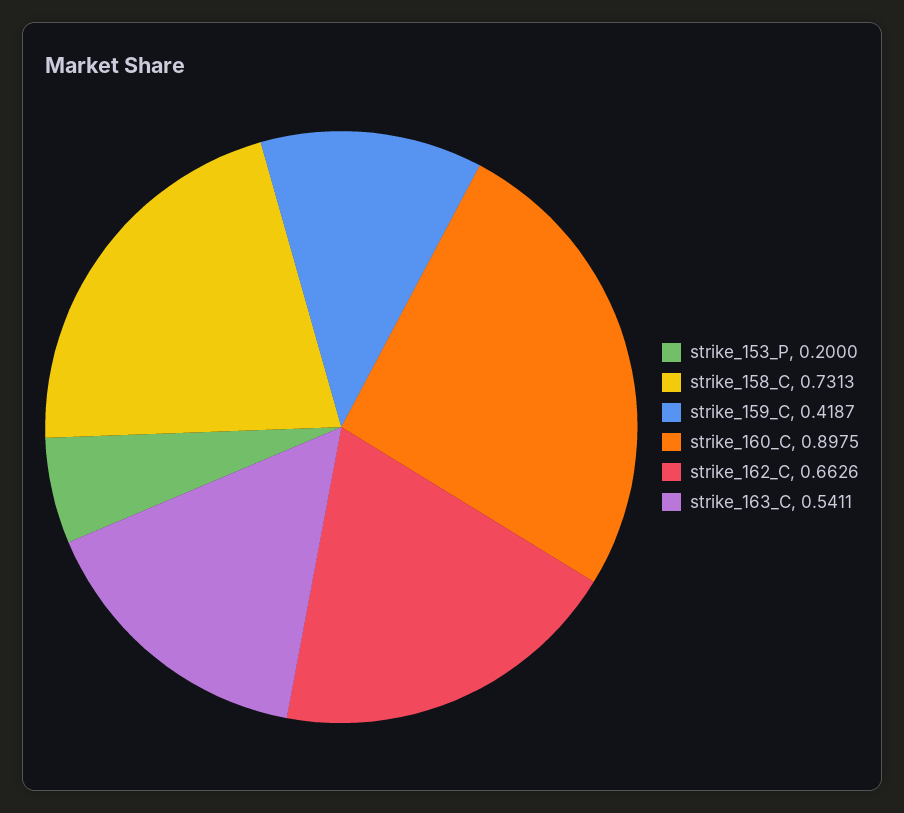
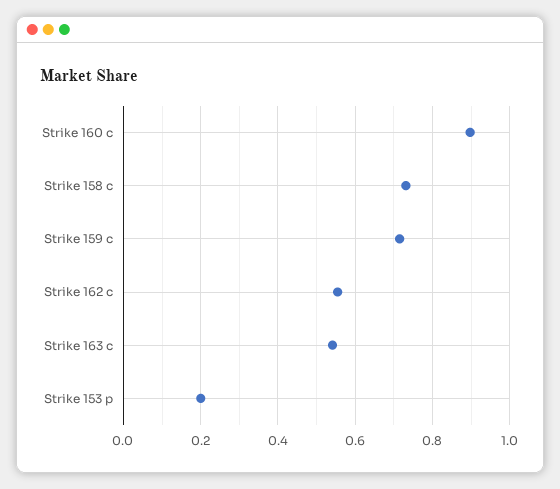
  {
    "strike_153_P": 0.2,
    "strike_158_C": 0.7313,
-   "strike_159_C": 0.4187,
+   "strike_159_C": 0.72,
    "strike_160_C": 0.8975,
-   "strike_162_C": 0.6626,
+   "strike_162_C": 0.56,
    "strike_163_C": 0.5411
  }

